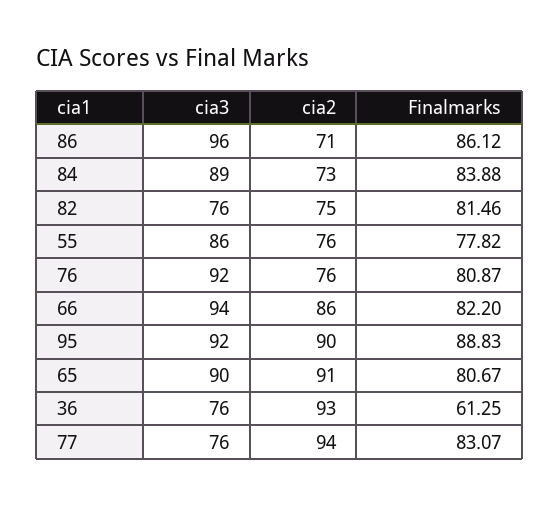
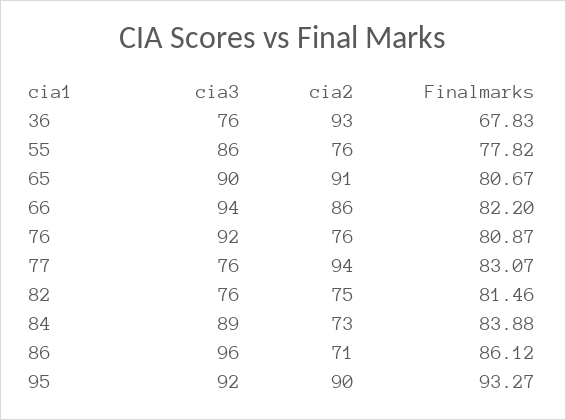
  {
    "cia3": {
      "86": 96,
      "84": 89,
      "82": 76,
      "55": 86,
      "76": 92,
      "66": 94,
      "95": 92,
      "65": 90,
      "36": 76,
      "77": 76
    },
    "cia2": {
      "86": 71,
      "84": 73,
      "82": 75,
      "55": 76,
      "76": 76,
      "66": 86,
      "95": 90,
      "65": 91,
      "36": 93,
      "77": 94
    },
    "Finalmarks": {
      "86": 86.12,
      "84": 83.88,
      "82": 81.46,
      "55": 77.82,
      "76": 80.87,
      "66": 82.2,
-     "95": 88.83,
+     "95": 93.27,
      "65": 80.67,
-     "36": 61.25,
+     "36": 67.83,
      "77": 83.07
    }
  }

